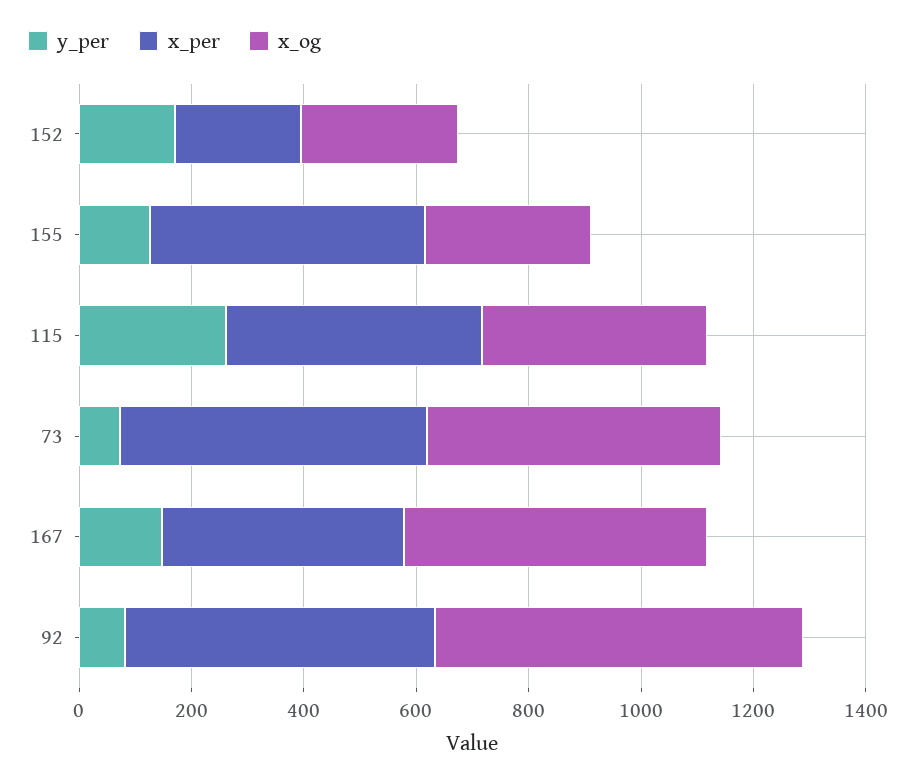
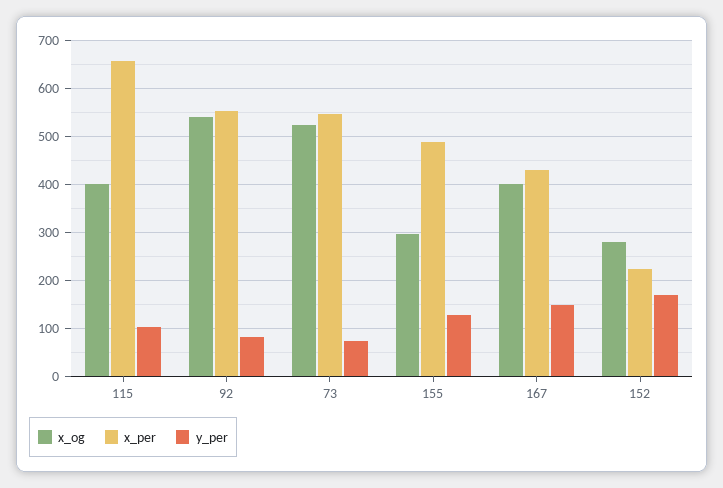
  {
    "y_per": {
      "152": 180,
      "155": 120,
-     "115": 250,
+     "115": 100,
      "73": 80,
      "167": 140,
      "92": 80
    },
    "x_per": {
      "152": 220,
      "155": 480,
-     "115": 450,
+     "115": 660,
      "73": 540,
      "167": 440,
      "92": 560
    },
    "x_og": {
      "152": 280,
      "155": 300,
      "115": 400,
      "73": 520,
-     "167": 550,
+     "167": 400,
-     "92": 650
+     "92": 540
    }
  }

